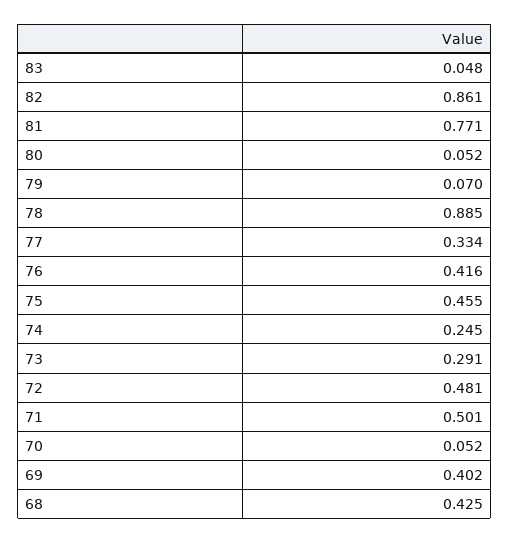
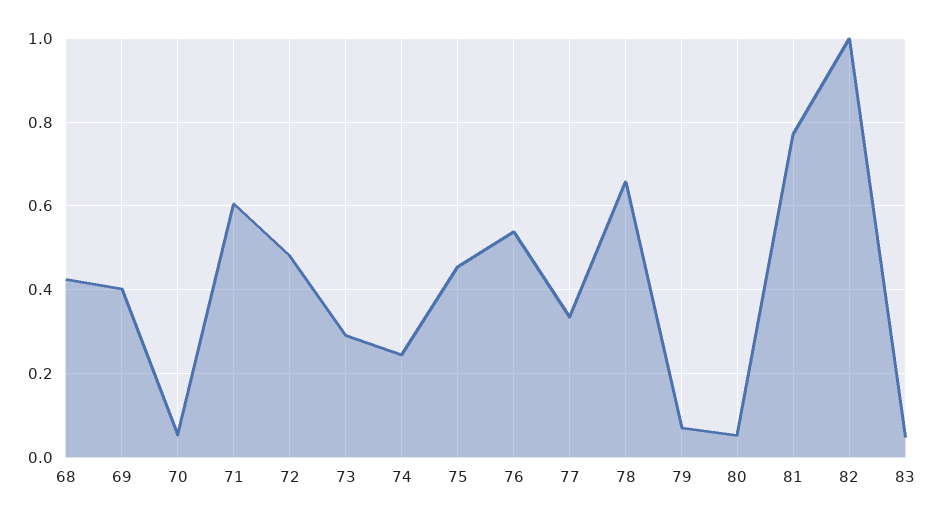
  {
    "83": 0.048,
-   "82": 0.861,
+   "82": 1,
    "81": 0.771,
    "80": 0.052,
    "79": 0.07,
-   "78": 0.885,
+   "78": 0.66,
    "77": 0.334,
-   "76": 0.416,
+   "76": 0.54,
    "75": 0.455,
    "74": 0.245,
    "73": 0.291,
    "72": 0.481,
-   "71": 0.501,
+   "71": 0.6,
    "70": 0.052,
    "69": 0.402,
    "68": 0.425
  }

